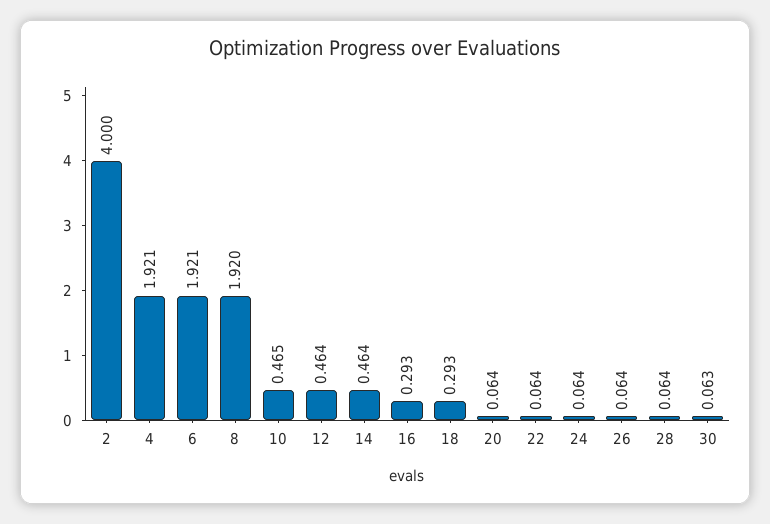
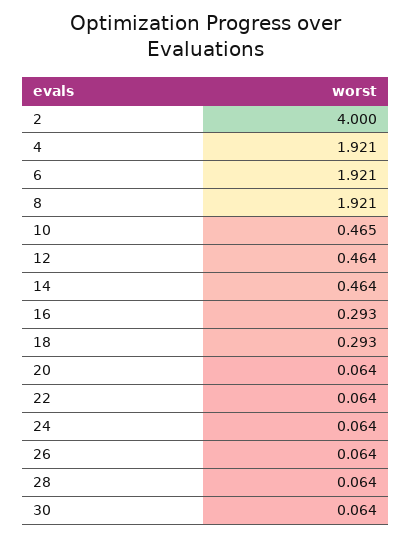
  {
    "2": 4,
    "4": 1.921,
    "6": 1.921,
-   "8": 1.92,
+   "8": 1.921,
    "10": 0.465,
    "12": 0.464,
    "14": 0.464,
    "16": 0.293,
    "18": 0.293,
    "20": 0.064,
    "22": 0.064,
    "24": 0.064,
    "26": 0.064,
    "28": 0.064,
-   "30": 0.063
+   "30": 0.064
  }

